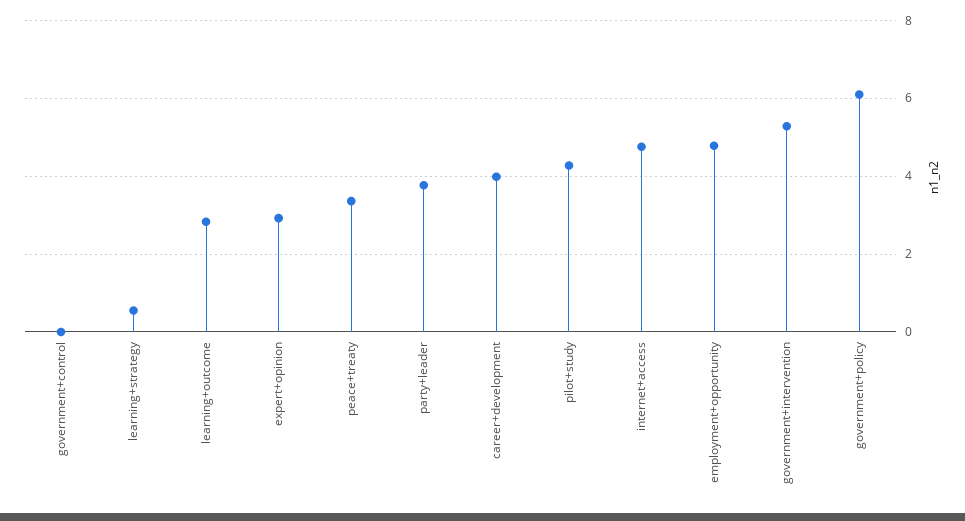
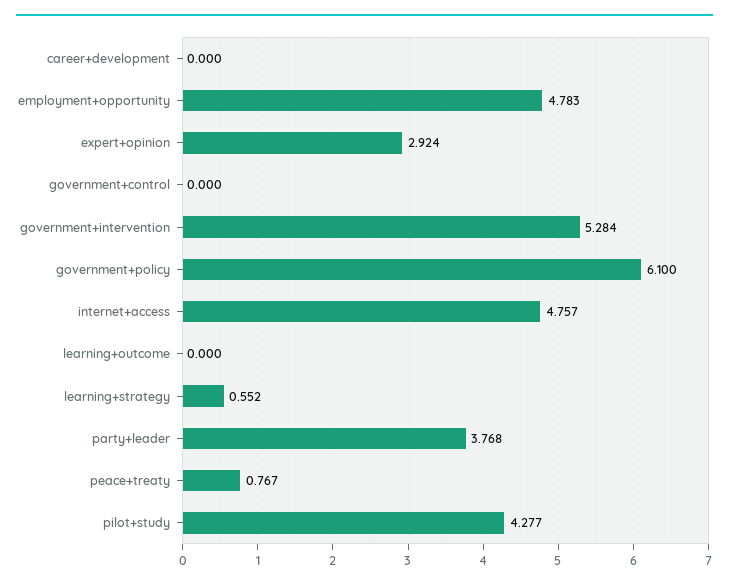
  {
    "government+control": 0,
    "learning+strategy": 0.552,
-   "learning+outcome": 2.8,
+   "learning+outcome": 0,
    "expert+opinion": 2.924,
-   "peace+treaty": 3.4,
+   "peace+treaty": 0.767,
    "party+leader": 3.768,
-   "career+development": 4,
+   "career+development": 0,
    "pilot+study": 4.277,
    "internet+access": 4.757,
    "employment+opportunity": 4.783,
    "government+intervention": 5.284,
    "government+policy": 6.1
  }

